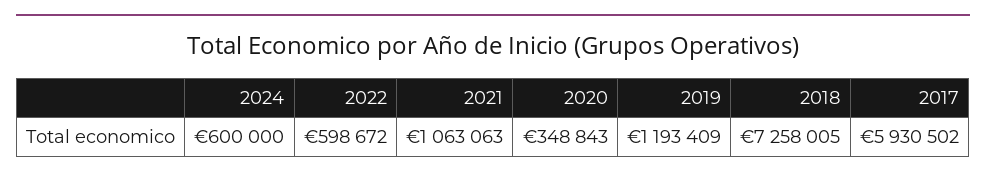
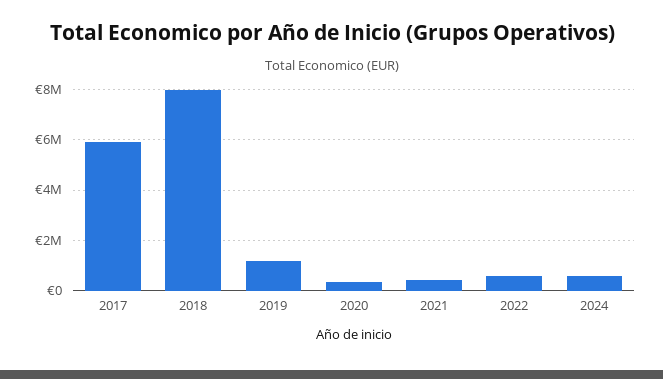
  {
    "2024": 600000,
    "2022": 598672,
-   "2021": 1063063,
+   "2021": 500000,
    "2020": 348843,
    "2019": 1193409,
-   "2018": 7258005,
+   "2018": 8000000,
    "2017": 5930502
  }

